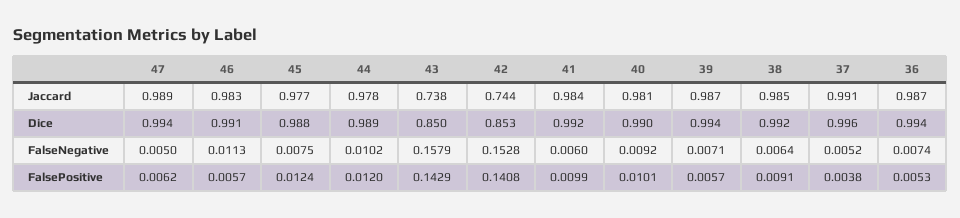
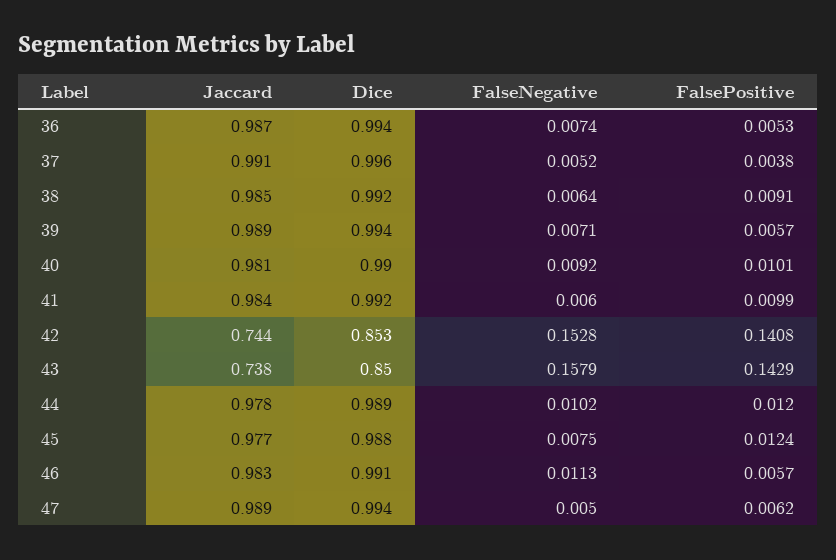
  {
    "47": {
      "Jaccard": 0.989,
      "Dice": 0.994,
      "FalseNegative": 0.005,
      "FalsePositive": 0.0062
    },
    "46": {
      "Jaccard": 0.983,
      "Dice": 0.991,
      "FalseNegative": 0.0113,
      "FalsePositive": 0.0057
    },
    "45": {
      "Jaccard": 0.977,
      "Dice": 0.988,
      "FalseNegative": 0.0075,
      "FalsePositive": 0.0124
    },
    "44": {
      "Jaccard": 0.978,
      "Dice": 0.989,
      "FalseNegative": 0.0102,
      "FalsePositive": 0.012
    },
    "43": {
      "Jaccard": 0.738,
      "Dice": 0.85,
      "FalseNegative": 0.1579,
      "FalsePositive": 0.1429
    },
    "42": {
      "Jaccard": 0.744,
      "Dice": 0.853,
      "FalseNegative": 0.1528,
      "FalsePositive": 0.1408
    },
    "41": {
      "Jaccard": 0.984,
      "Dice": 0.992,
      "FalseNegative": 0.006,
      "FalsePositive": 0.0099
    },
    "40": {
      "Jaccard": 0.981,
      "Dice": 0.99,
      "FalseNegative": 0.0092,
      "FalsePositive": 0.0101
    },
    "39": {
-     "Jaccard": 0.987,
+     "Jaccard": 0.989,
      "Dice": 0.994,
      "FalseNegative": 0.0071,
      "FalsePositive": 0.0057
    },
    "38": {
      "Jaccard": 0.985,
      "Dice": 0.992,
      "FalseNegative": 0.0064,
      "FalsePositive": 0.0091
    },
    "37": {
      "Jaccard": 0.991,
      "Dice": 0.996,
      "FalseNegative": 0.0052,
      "FalsePositive": 0.0038
    },
    "36": {
      "Jaccard": 0.987,
      "Dice": 0.994,
      "FalseNegative": 0.0074,
      "FalsePositive": 0.0053
    }
  }

